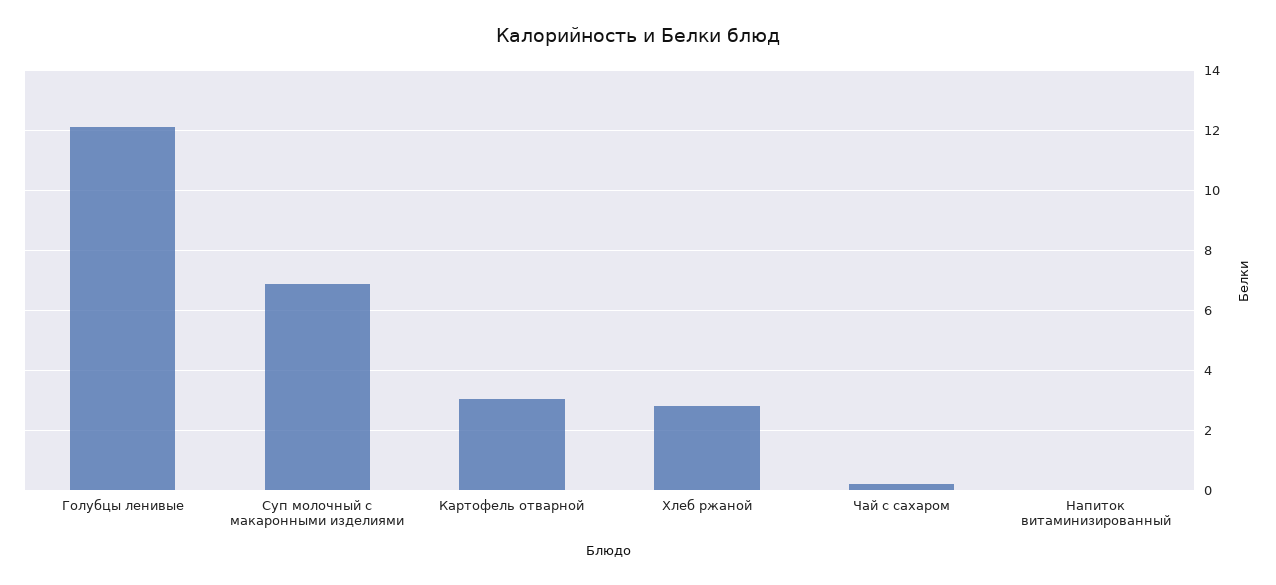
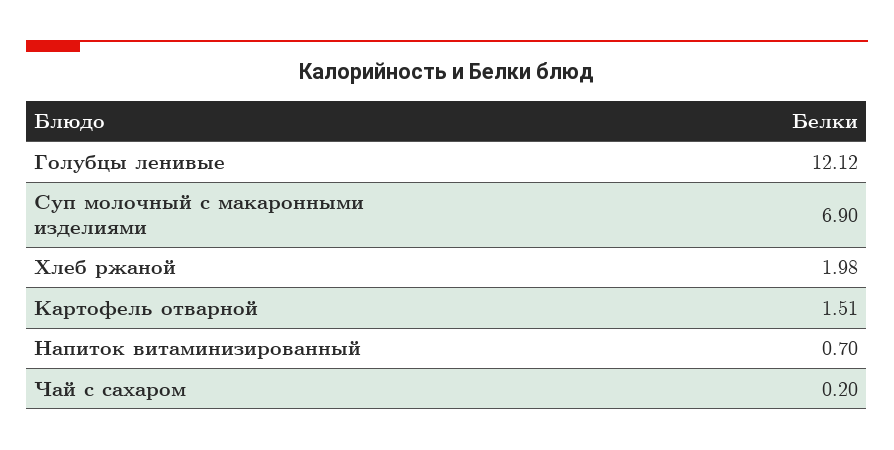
  {
    "Голубцы ленивые": 12.12,
    "Суп молочный с макаронными изделиями": 6.9,
-   "Картофель отварной": 3,
+   "Картофель отварной": 1.51,
-   "Хлеб ржаной": 2.75,
+   "Хлеб ржаной": 1.98,
    "Чай с сахаром": 0.2,
-   "Напиток витаминизированный": 0
+   "Напиток витаминизированный": 0.7
  }

